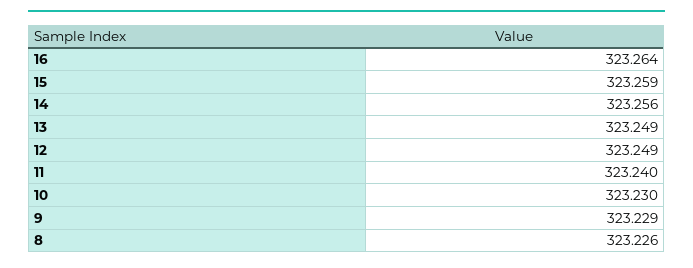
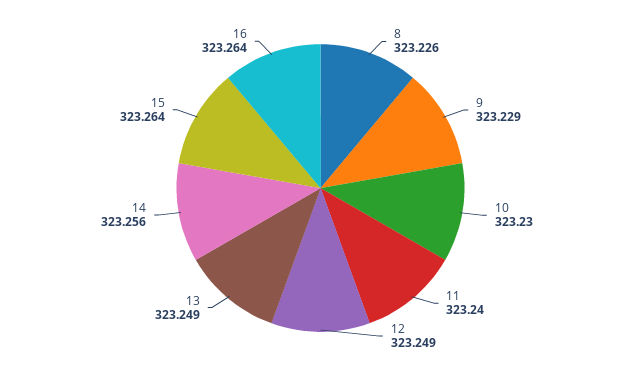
  {
    "16": 323.264,
-   "15": 323.259,
+   "15": 323.264,
    "14": 323.256,
    "13": 323.249,
    "12": 323.249,
    "11": 323.24,
    "10": 323.23,
    "9": 323.229,
    "8": 323.226
  }

